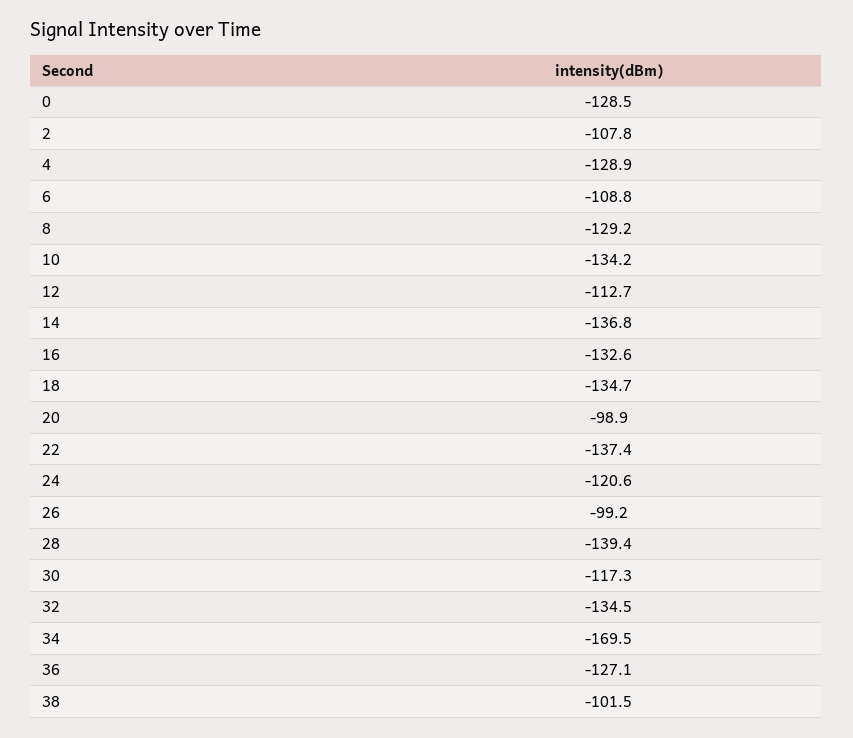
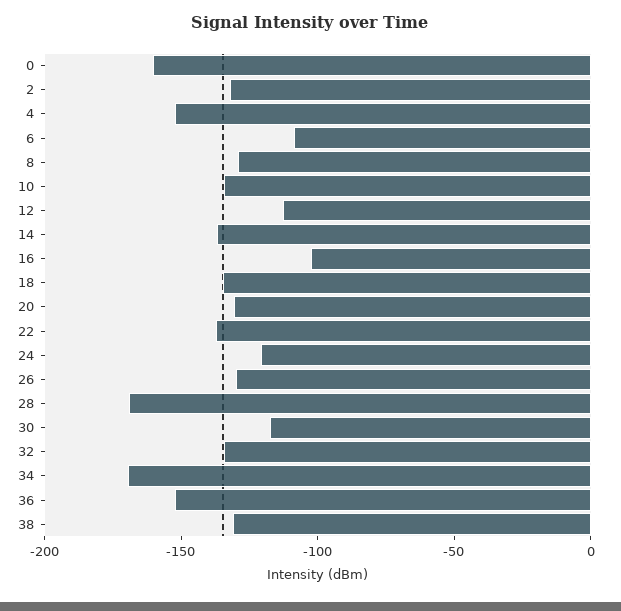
  {
-   "0": -128.5,
+   "0": -160,
-   "2": -107.8,
+   "2": -130,
-   "4": -128.9,
+   "4": -150,
    "6": -108.8,
    "8": -129.2,
    "10": -134.2,
    "12": -112.7,
    "14": -136.8,
-   "16": -132.6,
+   "16": -100,
    "18": -134.7,
-   "20": -98.9,
+   "20": -130,
    "22": -137.4,
    "24": -120.6,
-   "26": -99.2,
+   "26": -130,
-   "28": -139.4,
+   "28": -170,
    "30": -117.3,
    "32": -134.5,
    "34": -169.5,
-   "36": -127.1,
+   "36": -150,
-   "38": -101.5
+   "38": -130
  }

